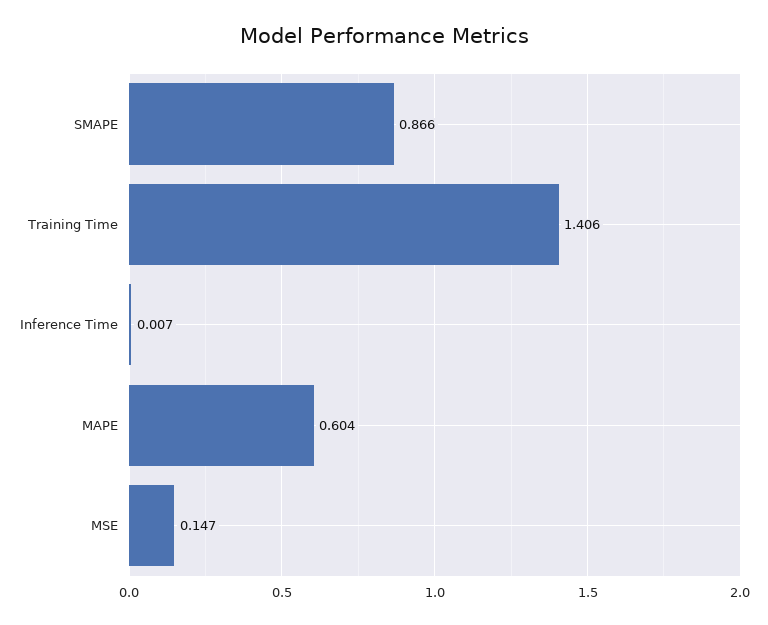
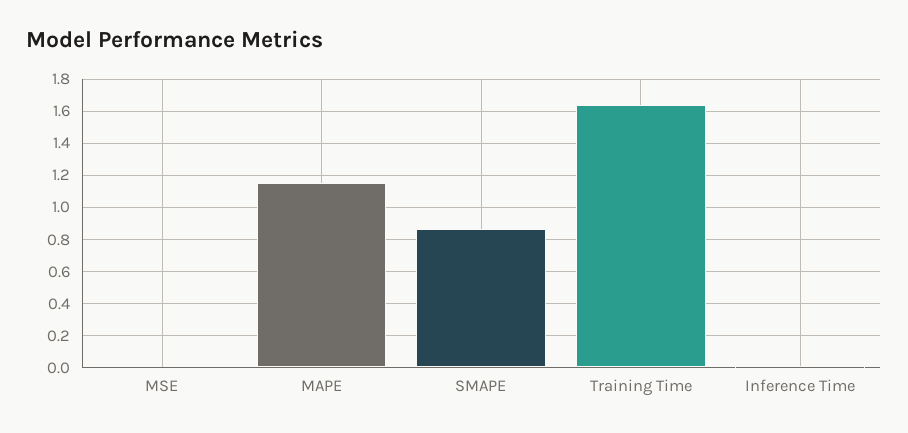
  {
    "SMAPE": 0.866,
-   "Training Time": 1.406,
+   "Training Time": 1.65,
    "Inference Time": 0.007,
-   "MAPE": 0.604,
+   "MAPE": 1.15,
-   "MSE": 0.147
+   "MSE": 0
  }

